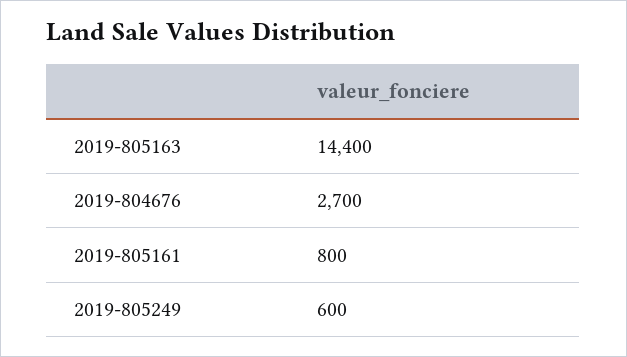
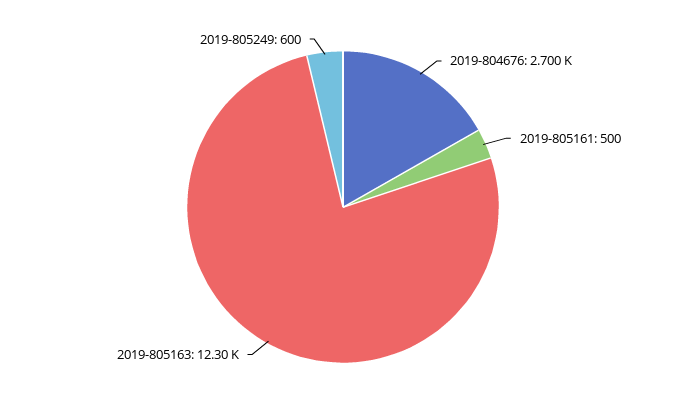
  {
-   "2019-805163": 14400,
+   "2019-805163": 12300,
    "2019-804676": 2700,
-   "2019-805161": 800,
+   "2019-805161": 500,
    "2019-805249": 600
  }

